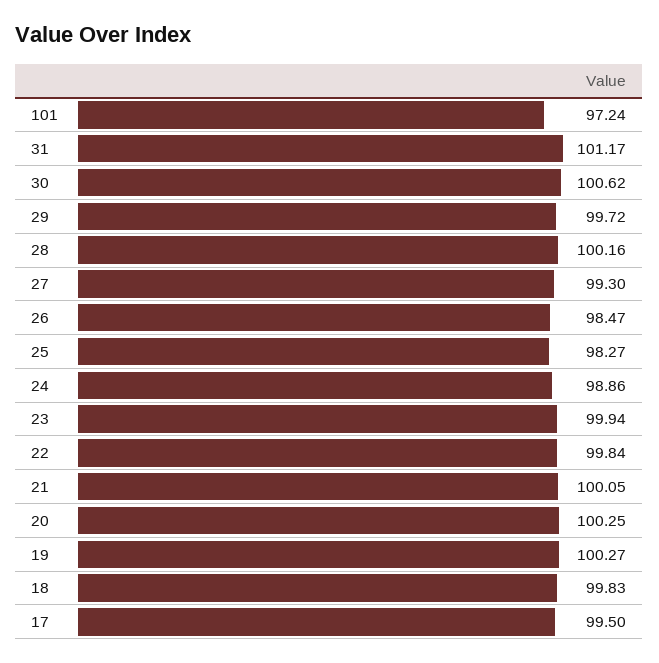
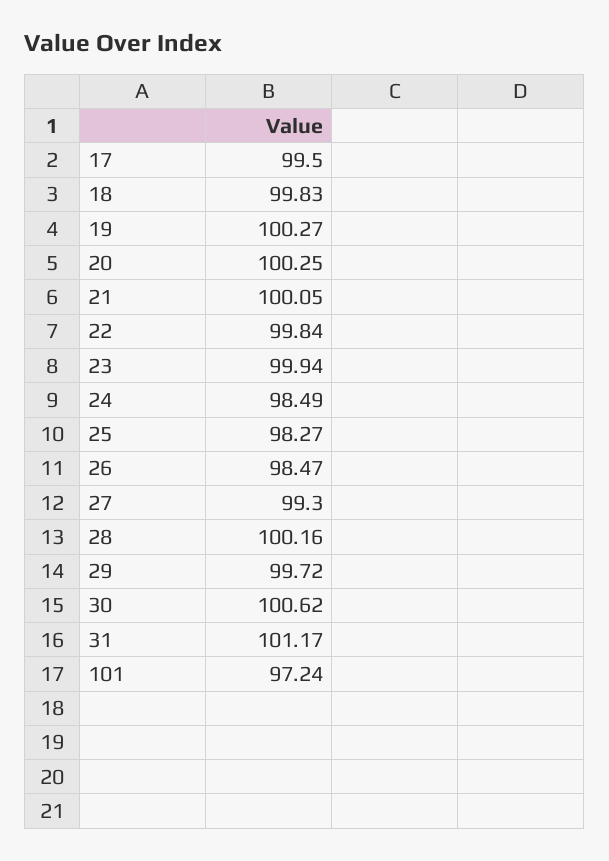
  {
    "101": 97.24,
    "31": 101.17,
    "30": 100.62,
    "29": 99.72,
    "28": 100.16,
    "27": 99.3,
    "26": 98.47,
    "25": 98.27,
-   "24": 98.86,
+   "24": 98.49,
    "23": 99.94,
    "22": 99.84,
    "21": 100.05,
    "20": 100.25,
    "19": 100.27,
    "18": 99.83,
    "17": 99.5
  }

